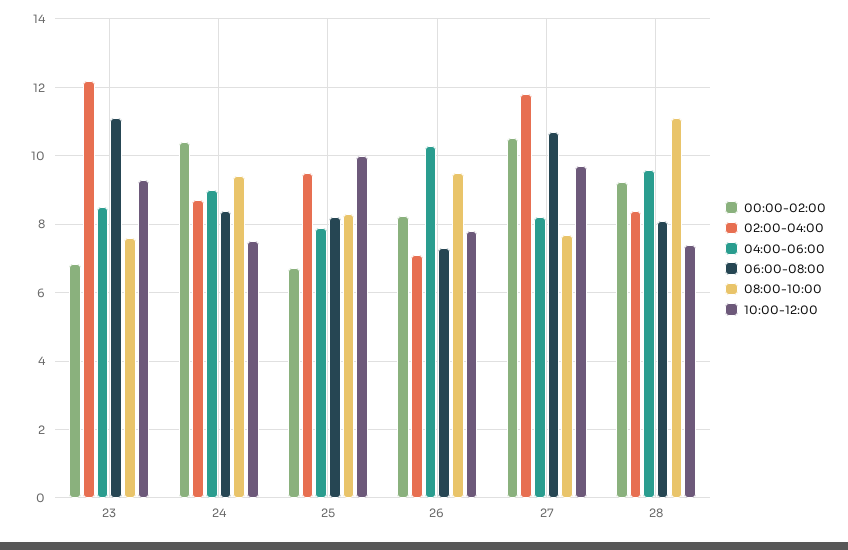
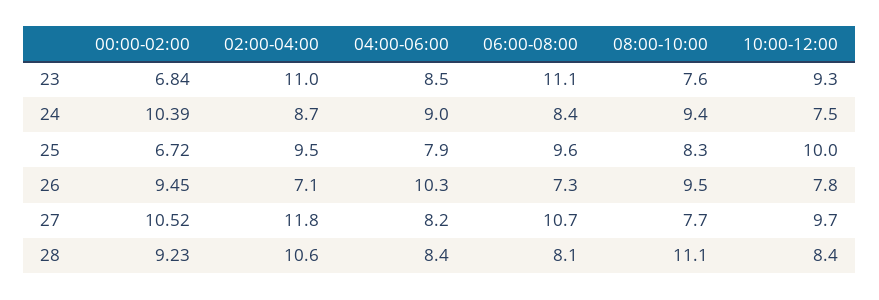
  {
    "00:00-02:00": {
      "23": 6.84,
      "24": 10.39,
      "25": 6.72,
-     "26": 8.2,
+     "26": 9.45,
      "27": 10.52,
      "28": 9.23
    },
    "02:00-04:00": {
-     "23": 12.2,
+     "23": 11,
      "24": 8.7,
      "25": 9.5,
      "26": 7.1,
      "27": 11.8,
-     "28": 8.4
+     "28": 10.6
    },
    "04:00-06:00": {
      "23": 8.5,
      "24": 9,
      "25": 7.9,
      "26": 10.3,
      "27": 8.2,
-     "28": 9.6
+     "28": 8.4
    },
    "06:00-08:00": {
      "23": 11.1,
      "24": 8.4,
-     "25": 8.2,
+     "25": 9.6,
      "26": 7.3,
      "27": 10.7,
      "28": 8.1
    },
    "08:00-10:00": {
      "23": 7.6,
      "24": 9.4,
      "25": 8.3,
      "26": 9.5,
      "27": 7.7,
      "28": 11.1
    },
    "10:00-12:00": {
      "23": 9.3,
      "24": 7.5,
      "25": 10,
      "26": 7.8,
      "27": 9.7,
-     "28": 7.4
+     "28": 8.4
    }
  }

